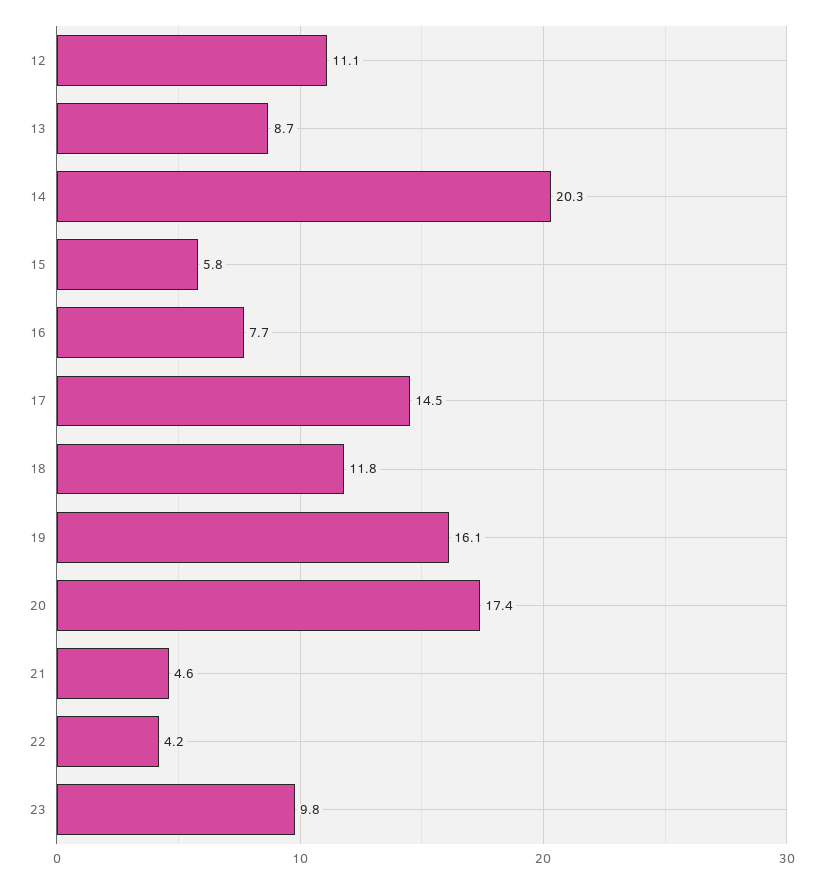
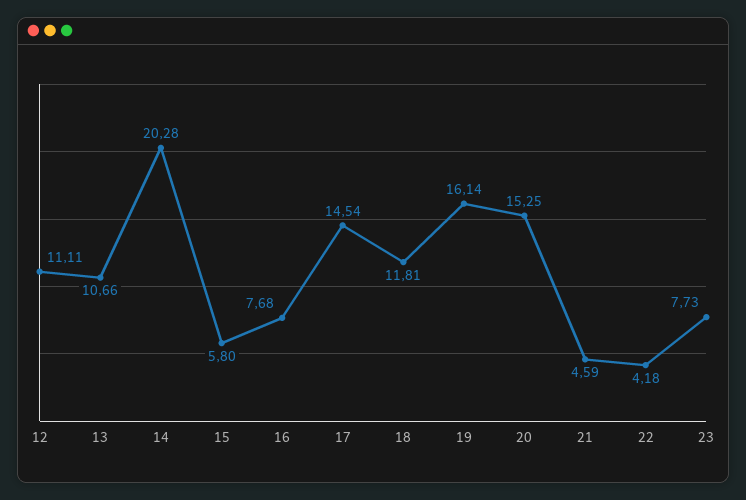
  {
    "12": 11.11,
-   "13": 8.7,
+   "13": 10.66,
    "14": 20.28,
    "15": 5.8,
    "16": 7.68,
    "17": 14.54,
    "18": 11.81,
    "19": 16.14,
-   "20": 17.4,
+   "20": 15.25,
    "21": 4.59,
    "22": 4.18,
-   "23": 9.8
+   "23": 7.73
  }

